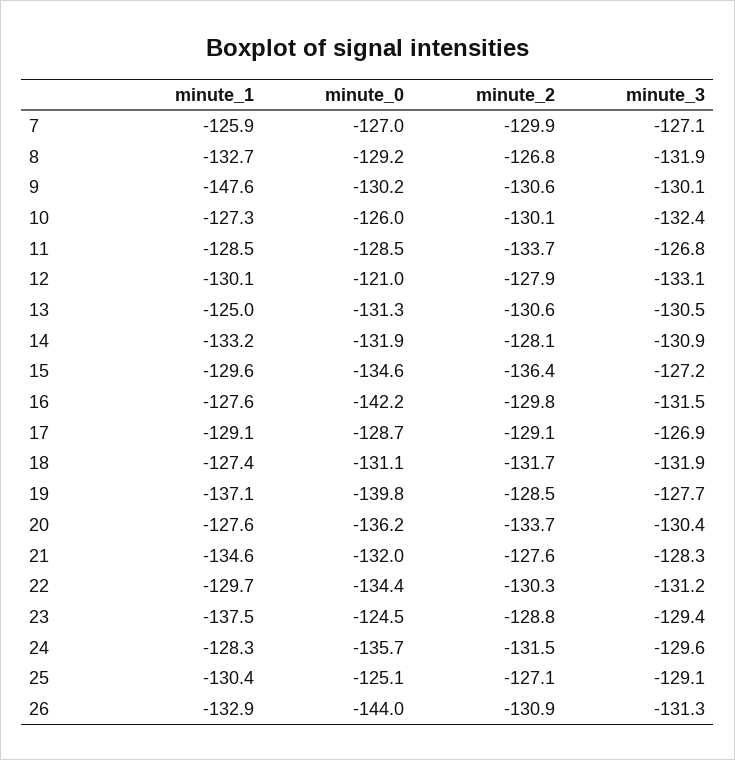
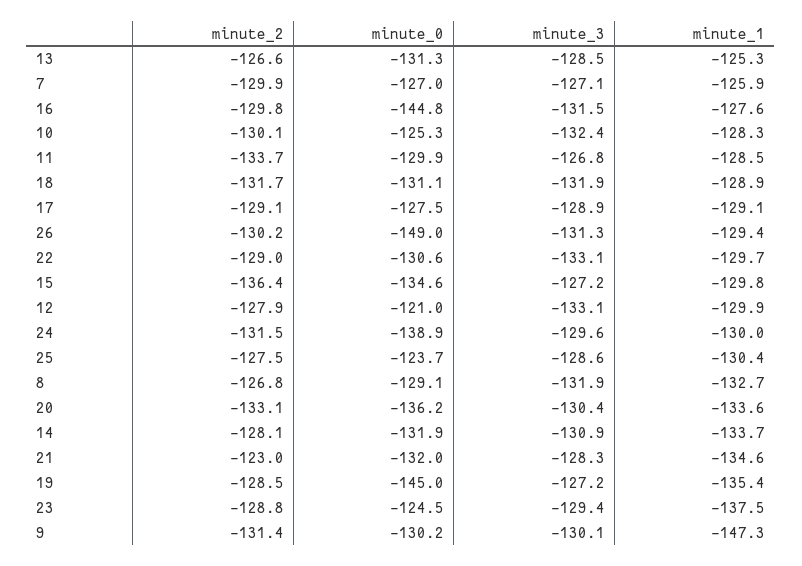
  {
    "minute_1": {
      "7": -125.9,
      "8": -132.7,
-     "9": -147.6,
+     "9": -147.3,
-     "10": -127.3,
+     "10": -128.3,
      "11": -128.5,
-     "12": -130.1,
+     "12": -129.9,
-     "13": -125,
+     "13": -125.3,
-     "14": -133.2,
+     "14": -133.7,
-     "15": -129.6,
+     "15": -129.8,
      "16": -127.6,
      "17": -129.1,
-     "18": -127.4,
+     "18": -128.9,
-     "19": -137.1,
+     "19": -135.4,
-     "20": -127.6,
+     "20": -133.6,
      "21": -134.6,
      "22": -129.7,
      "23": -137.5,
-     "24": -128.3,
+     "24": -130,
      "25": -130.4,
-     "26": -132.9
+     "26": -129.4
    },
    "minute_0": {
      "7": -127,
-     "8": -129.2,
+     "8": -129.1,
      "9": -130.2,
-     "10": -126,
+     "10": -125.3,
-     "11": -128.5,
+     "11": -129.9,
      "12": -121,
      "13": -131.3,
      "14": -131.9,
      "15": -134.6,
-     "16": -142.2,
+     "16": -144.8,
-     "17": -128.7,
+     "17": -127.5,
      "18": -131.1,
-     "19": -139.8,
+     "19": -145,
      "20": -136.2,
      "21": -132,
-     "22": -134.4,
+     "22": -130.6,
      "23": -124.5,
-     "24": -135.7,
+     "24": -138.9,
-     "25": -125.1,
+     "25": -123.7,
-     "26": -144
+     "26": -149
    },
    "minute_2": {
      "7": -129.9,
      "8": -126.8,
-     "9": -130.6,
+     "9": -131.4,
      "10": -130.1,
      "11": -133.7,
      "12": -127.9,
-     "13": -130.6,
+     "13": -126.6,
      "14": -128.1,
      "15": -136.4,
      "16": -129.8,
      "17": -129.1,
      "18": -131.7,
      "19": -128.5,
-     "20": -133.7,
+     "20": -133.1,
-     "21": -127.6,
+     "21": -123,
-     "22": -130.3,
+     "22": -129,
      "23": -128.8,
      "24": -131.5,
-     "25": -127.1,
+     "25": -127.5,
-     "26": -130.9
+     "26": -130.2
    },
    "minute_3": {
      "7": -127.1,
      "8": -131.9,
      "9": -130.1,
      "10": -132.4,
      "11": -126.8,
      "12": -133.1,
-     "13": -130.5,
+     "13": -128.5,
      "14": -130.9,
      "15": -127.2,
      "16": -131.5,
-     "17": -126.9,
+     "17": -128.9,
      "18": -131.9,
-     "19": -127.7,
+     "19": -127.2,
      "20": -130.4,
      "21": -128.3,
-     "22": -131.2,
+     "22": -133.1,
      "23": -129.4,
      "24": -129.6,
-     "25": -129.1,
+     "25": -128.6,
      "26": -131.3
    }
  }

